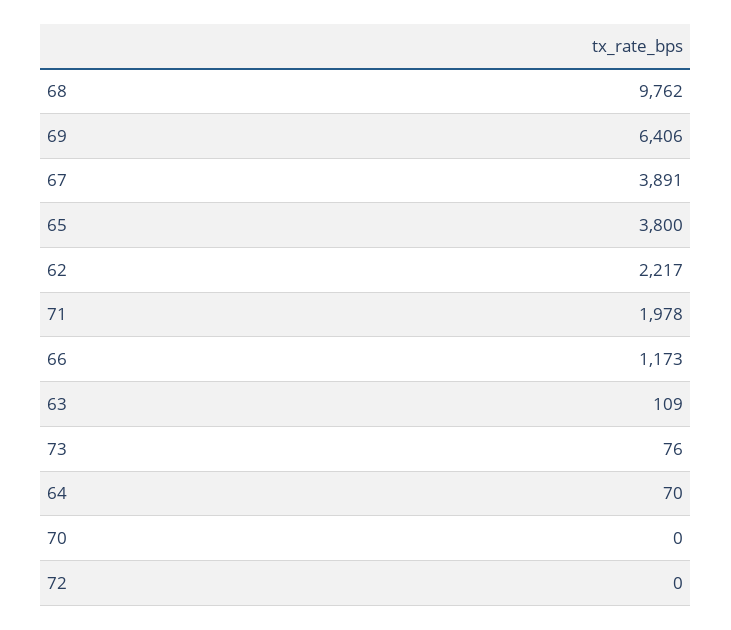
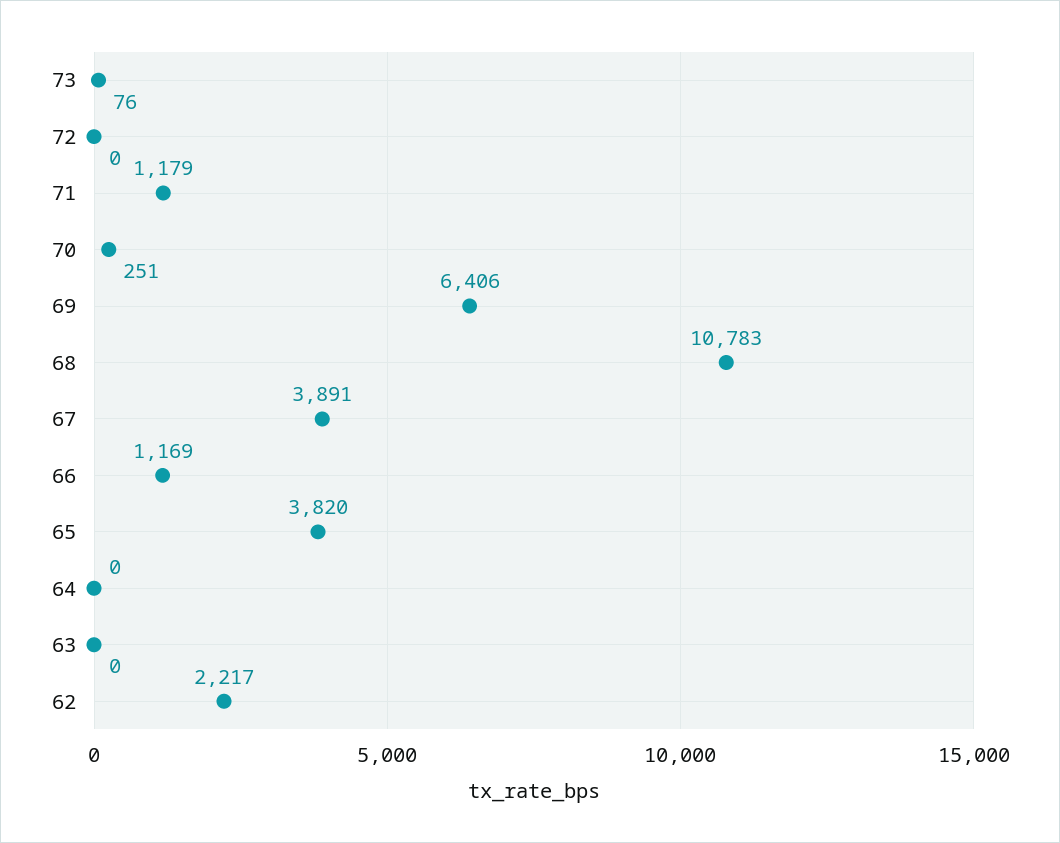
  {
-   "68": 9762,
+   "68": 10783,
    "69": 6406,
    "67": 3891,
-   "65": 3800,
+   "65": 3820,
    "62": 2217,
-   "71": 1978,
+   "71": 1179,
-   "66": 1173,
+   "66": 1169,
-   "63": 109,
+   "63": 0,
    "73": 76,
-   "64": 70,
+   "64": 0,
-   "70": 0,
+   "70": 251,
    "72": 0
  }

